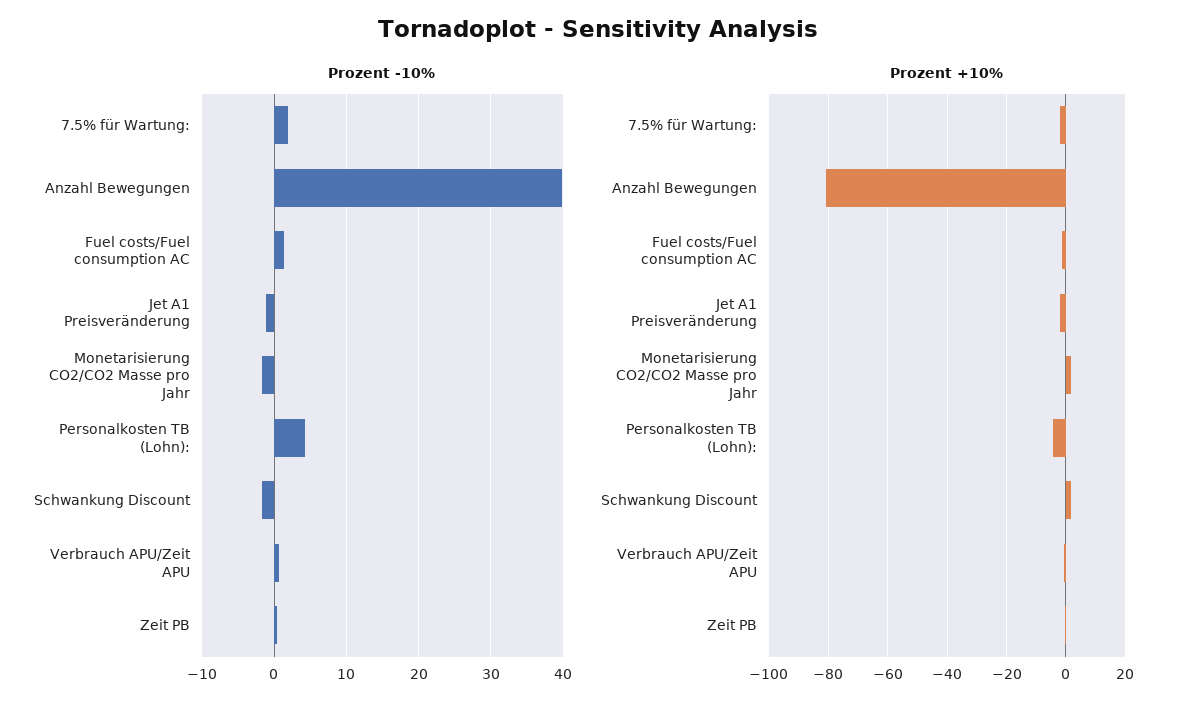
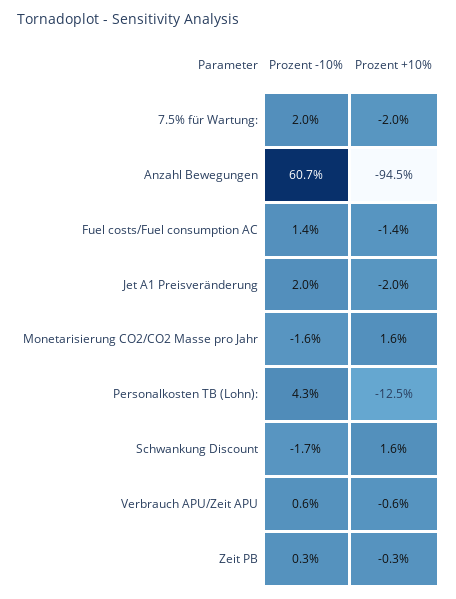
  {
    "Prozent -10%": {
      "7.5% für Wartung:": 2,
-     "Anzahl Bewegungen": 40,
+     "Anzahl Bewegungen": 60.7,
      "Fuel costs/Fuel consumption AC": 1.4,
-     "Jet A1 Preisveränderung": -1,
+     "Jet A1 Preisveränderung": 2,
      "Monetarisierung CO2/CO2 Masse pro Jahr": -1.6,
      "Personalkosten TB (Lohn):": 4.3,
      "Schwankung Discount": -1.7,
      "Verbrauch APU/Zeit APU": 0.6,
      "Zeit PB": 0.3
    },
    "Prozent +10%": {
      "7.5% für Wartung:": -2,
-     "Anzahl Bewegungen": -80,
+     "Anzahl Bewegungen": -94.5,
      "Fuel costs/Fuel consumption AC": -1.4,
      "Jet A1 Preisveränderung": -2,
      "Monetarisierung CO2/CO2 Masse pro Jahr": 1.6,
-     "Personalkosten TB (Lohn):": -5,
+     "Personalkosten TB (Lohn):": -12.5,
      "Schwankung Discount": 1.6,
      "Verbrauch APU/Zeit APU": -0.6,
      "Zeit PB": -0.3
    }
  }

